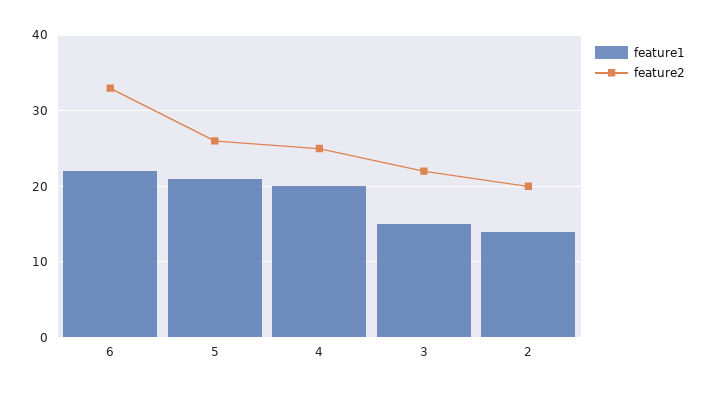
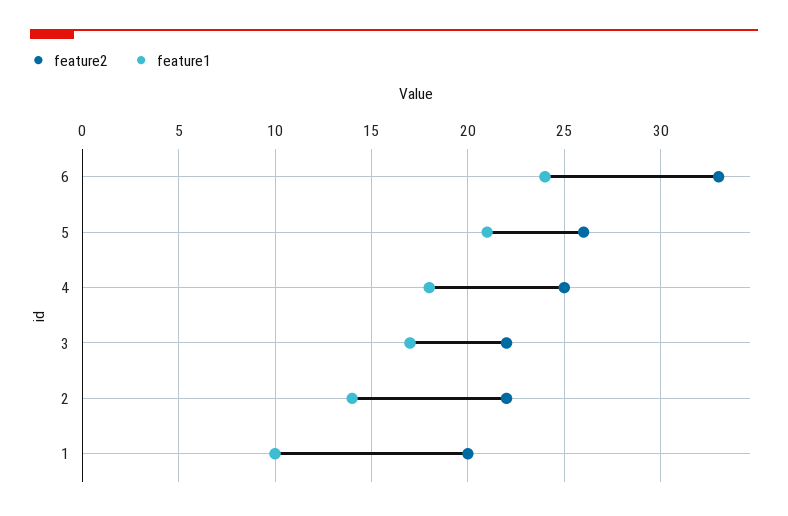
  {
    "feature1": {
-     "6": 22,
+     "6": 24,
      "5": 21,
-     "4": 20,
+     "4": 18,
-     "3": 15,
+     "3": 17,
-     "2": 14
+     "2": 14,
+     "1": 10
    },
    "feature2": {
      "6": 33,
      "5": 26,
      "4": 25,
      "3": 22,
-     "2": 20
+     "2": 22,
+     "1": 20
    }
  }

